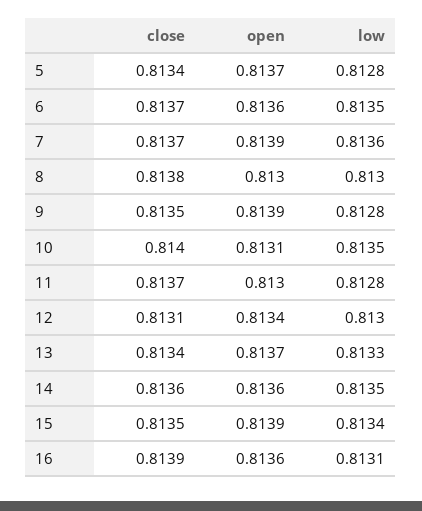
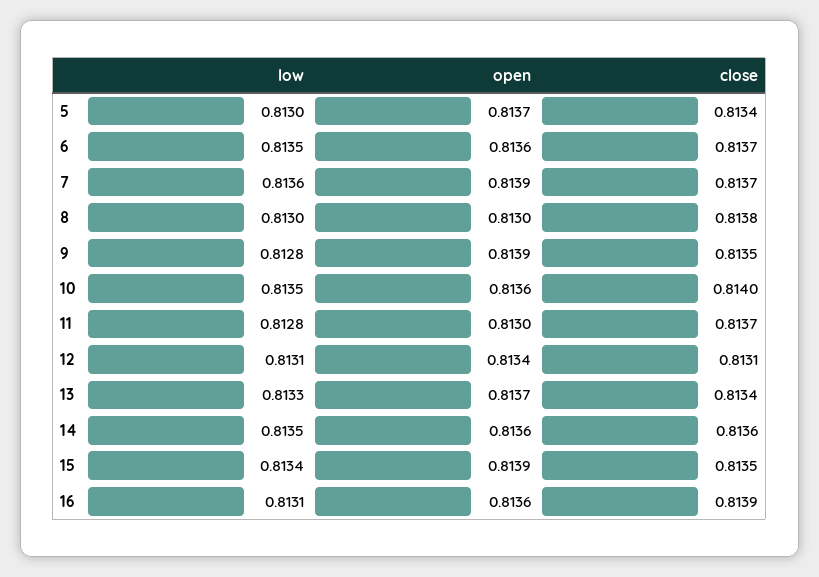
  {
    "close": {
      "5": 0.8134,
      "6": 0.8137,
      "7": 0.8137,
      "8": 0.8138,
      "9": 0.8135,
      "10": 0.814,
      "11": 0.8137,
      "12": 0.8131,
      "13": 0.8134,
      "14": 0.8136,
      "15": 0.8135,
      "16": 0.8139
    },
    "open": {
      "5": 0.8137,
      "6": 0.8136,
      "7": 0.8139,
      "8": 0.813,
      "9": 0.8139,
-     "10": 0.8131,
+     "10": 0.8136,
      "11": 0.813,
      "12": 0.8134,
      "13": 0.8137,
      "14": 0.8136,
      "15": 0.8139,
      "16": 0.8136
    },
    "low": {
-     "5": 0.8128,
+     "5": 0.813,
      "6": 0.8135,
      "7": 0.8136,
      "8": 0.813,
      "9": 0.8128,
      "10": 0.8135,
      "11": 0.8128,
-     "12": 0.813,
+     "12": 0.8131,
      "13": 0.8133,
      "14": 0.8135,
      "15": 0.8134,
      "16": 0.8131
    }
  }

